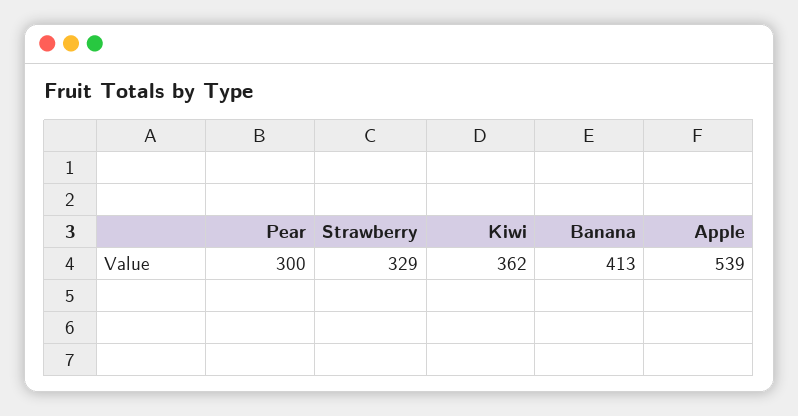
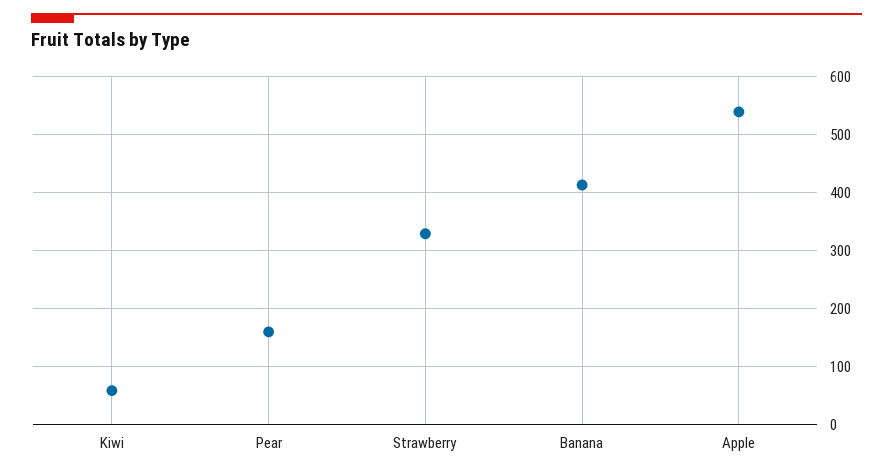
  {
-   "Pear": 300,
+   "Pear": 160,
    "Strawberry": 329,
-   "Kiwi": 362,
+   "Kiwi": 60,
    "Banana": 413,
    "Apple": 539
  }

